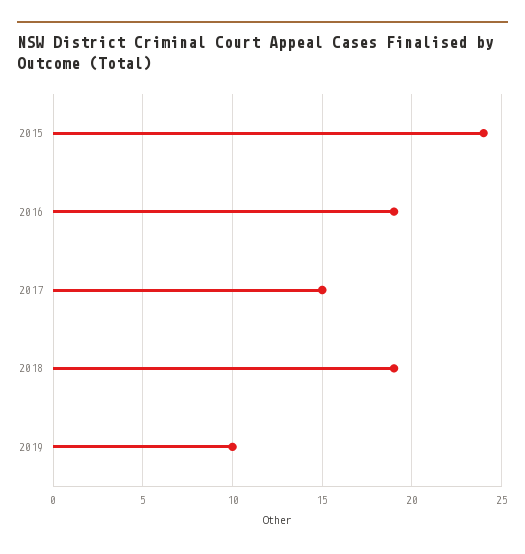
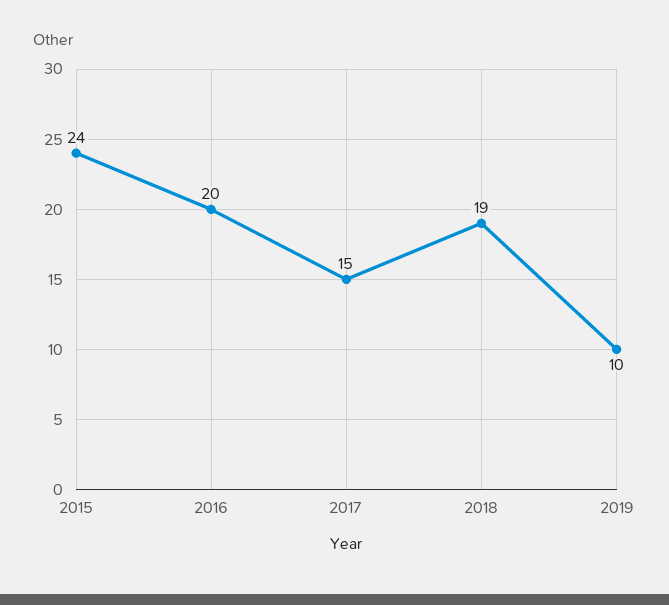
  {
    "2015": 24,
-   "2016": 19,
+   "2016": 20,
    "2017": 15,
    "2018": 19,
    "2019": 10
  }

